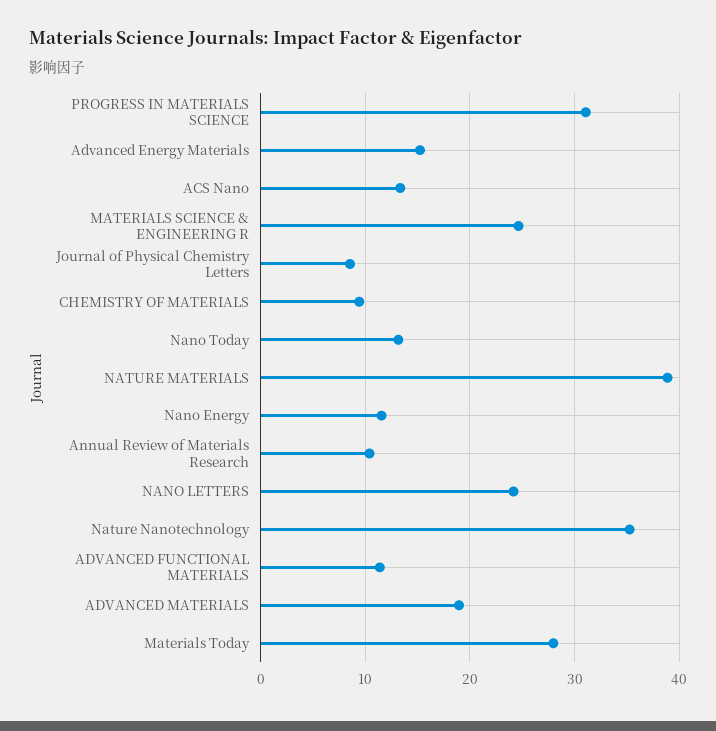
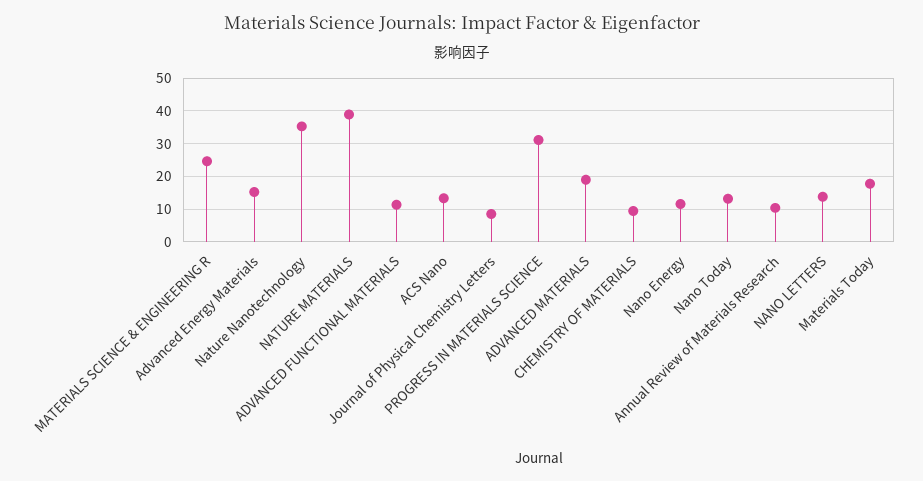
  {
    "PROGRESS IN MATERIALS SCIENCE": 31,
    "Advanced Energy Materials": 15,
    "ACS Nano": 13,
    "MATERIALS SCIENCE & ENGINEERING R": 25,
    "Journal of Physical Chemistry Letters": 9,
    "CHEMISTRY OF MATERIALS": 9,
    "Nano Today": 13,
    "NATURE MATERIALS": 39,
    "Nano Energy": 12,
    "Annual Review of Materials Research": 10,
-   "NANO LETTERS": 24,
+   "NANO LETTERS": 14,
    "Nature Nanotechnology": 35,
    "ADVANCED FUNCTIONAL MATERIALS": 11,
    "ADVANCED MATERIALS": 19,
-   "Materials Today": 28
+   "Materials Today": 18
  }

